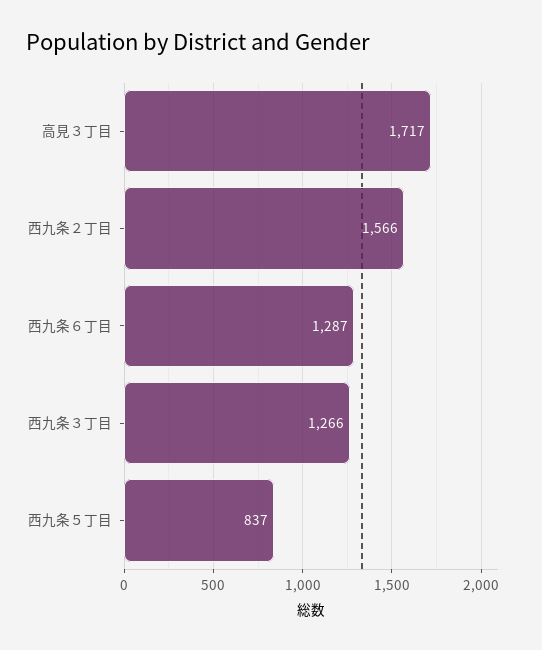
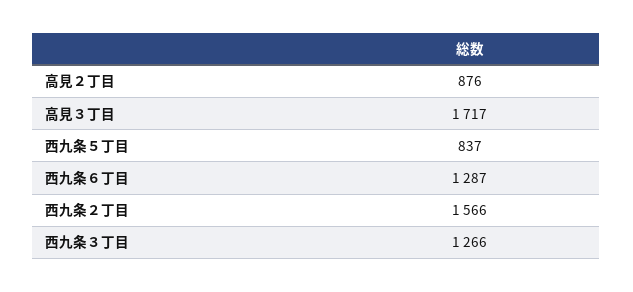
  {
    "高見３丁目": 1717,
    "西九条２丁目": 1566,
    "西九条６丁目": 1287,
    "西九条３丁目": 1266,
-   "西九条５丁目": 837
+   "西九条５丁目": 837,
+   "高見２丁目": 876
  }

